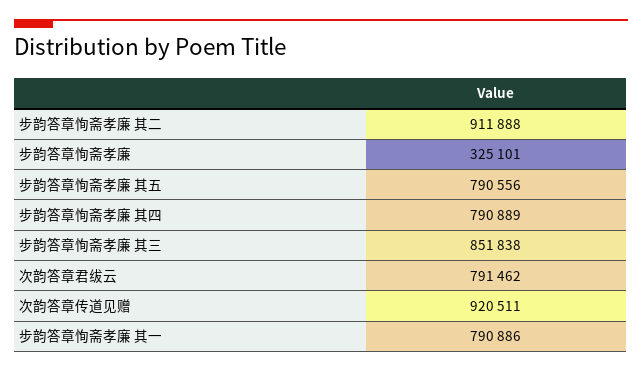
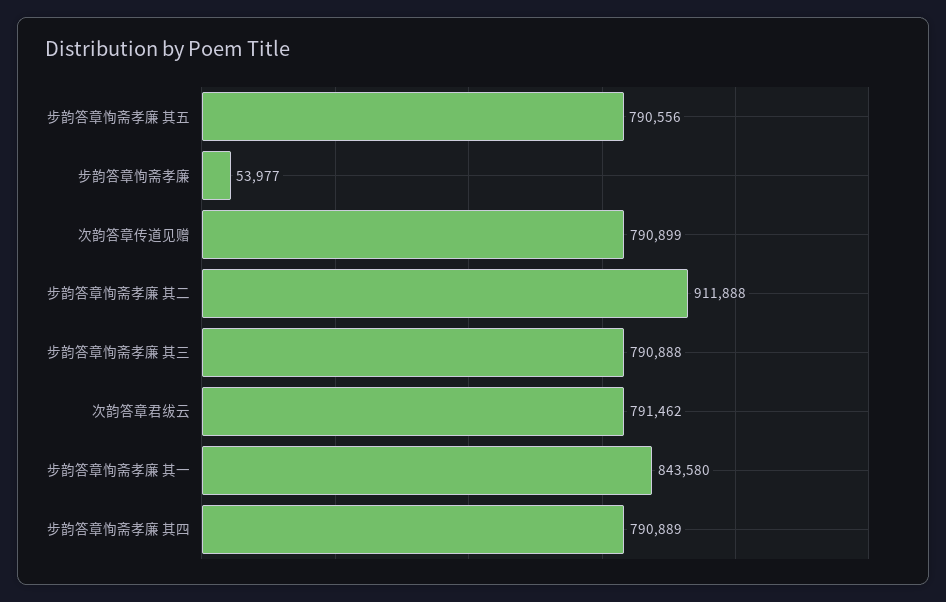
  {
    "步韵答章恂斋孝廉 其二": 911888,
-   "步韵答章恂斋孝廉": 325101,
+   "步韵答章恂斋孝廉": 53977,
    "步韵答章恂斋孝廉 其五": 790556,
    "步韵答章恂斋孝廉 其四": 790889,
-   "步韵答章恂斋孝廉 其三": 851838,
+   "步韵答章恂斋孝廉 其三": 790888,
    "次韵答章君绂云": 791462,
-   "次韵答章传道见赠": 920511,
+   "次韵答章传道见赠": 790899,
-   "步韵答章恂斋孝廉 其一": 790886
+   "步韵答章恂斋孝廉 其一": 843580
  }

